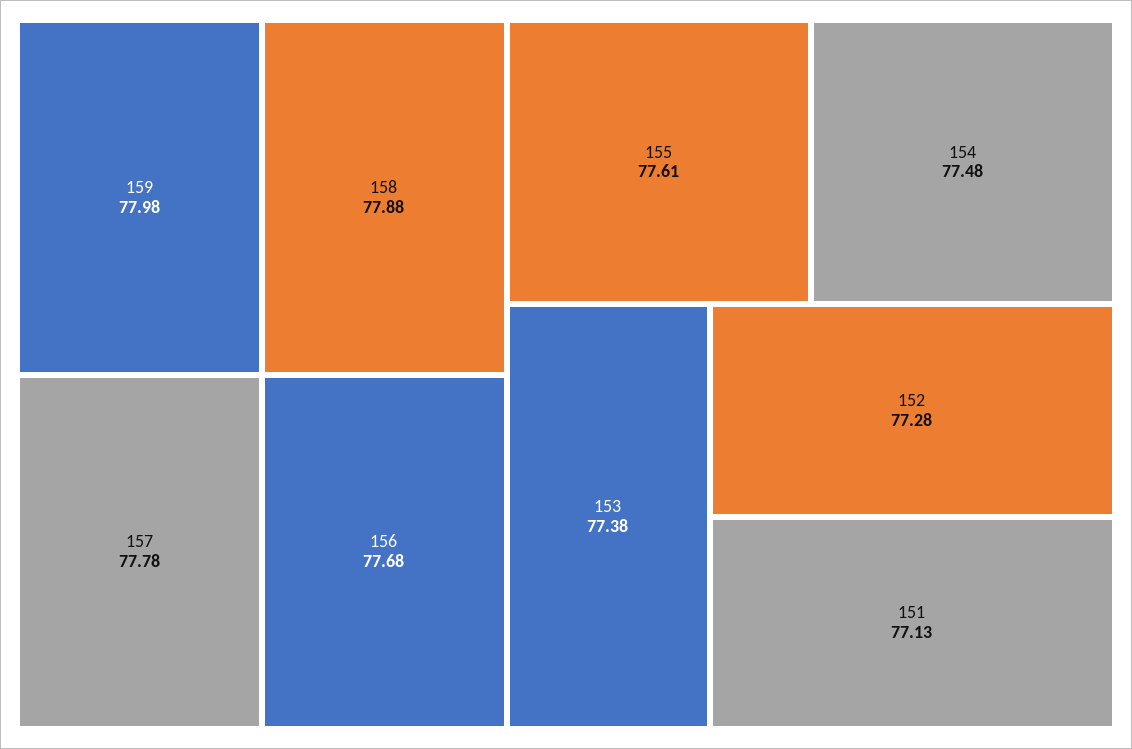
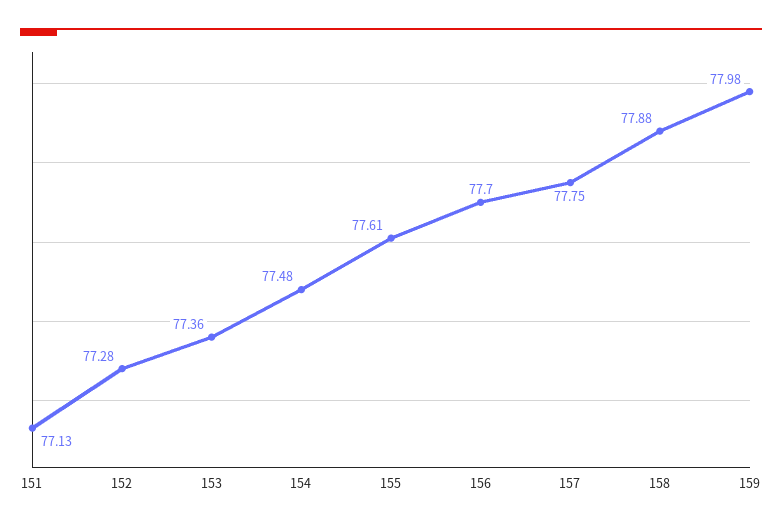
  {
    "159": 77.98,
    "158": 77.88,
-   "157": 77.78,
+   "157": 77.75,
-   "156": 77.68,
+   "156": 77.7,
    "155": 77.61,
    "154": 77.48,
-   "153": 77.38,
+   "153": 77.36,
    "152": 77.28,
    "151": 77.13
  }

